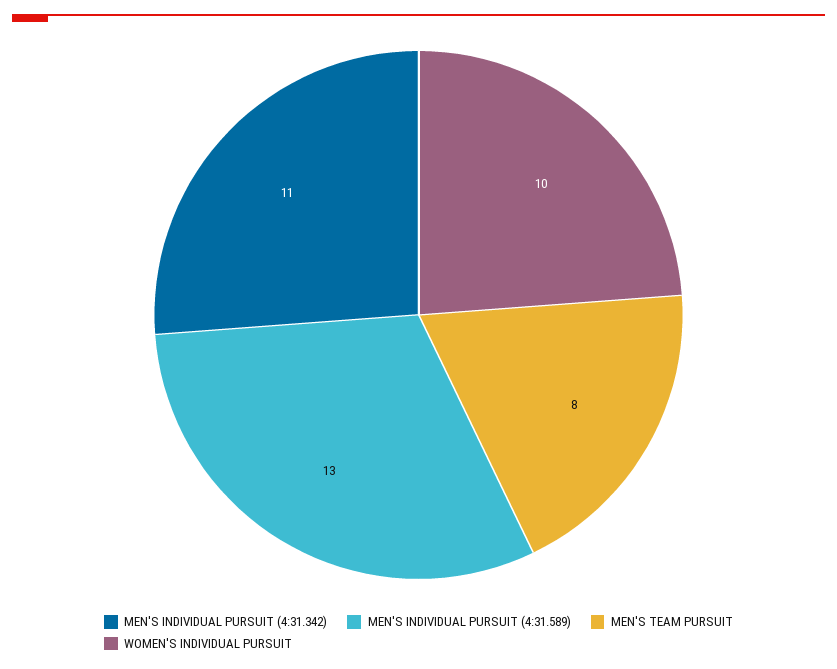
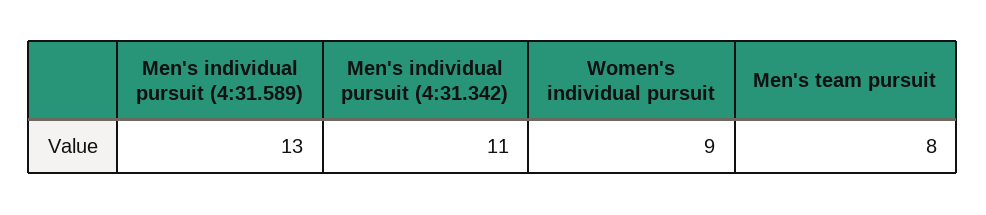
  {
    "MEN'S INDIVIDUAL PURSUIT (4:31.342)": 11,
    "MEN'S INDIVIDUAL PURSUIT (4:31.589)": 13,
    "MEN'S TEAM PURSUIT": 8,
-   "WOMEN'S INDIVIDUAL PURSUIT": 10
+   "WOMEN'S INDIVIDUAL PURSUIT": 9
  }

